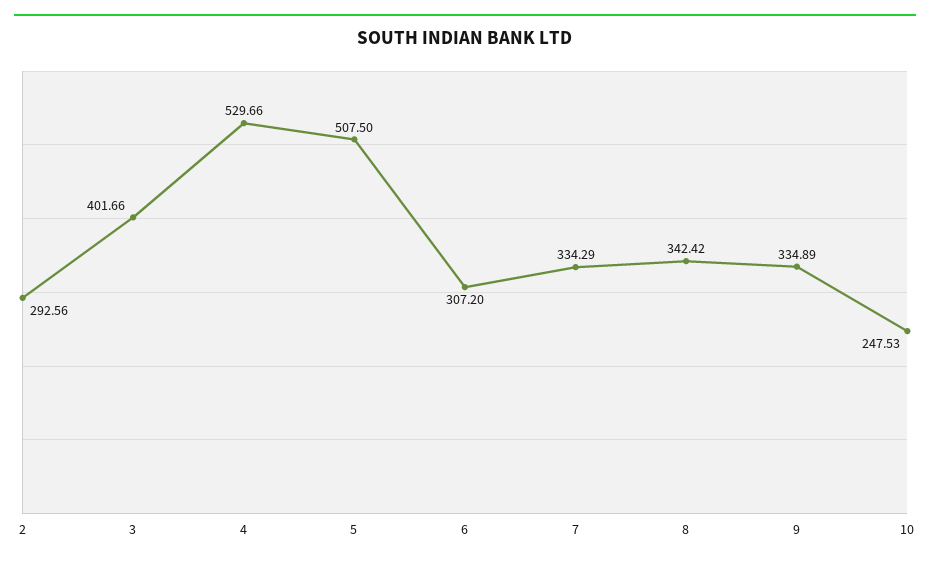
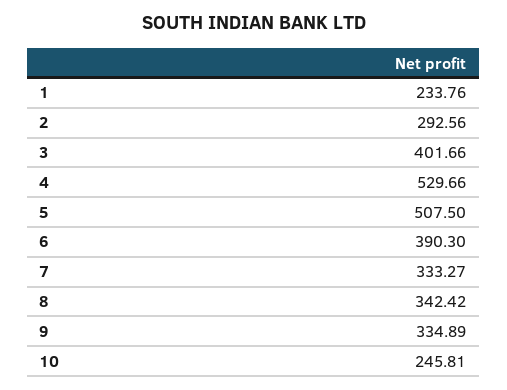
  {
    "2": 292.56,
    "3": 401.66,
    "4": 529.66,
    "5": 507.5,
-   "6": 307.2,
+   "6": 390.3,
-   "7": 334.29,
+   "7": 333.27,
    "8": 342.42,
    "9": 334.89,
-   "10": 247.53
+   "10": 245.81,
+   "1": 233.76
  }

